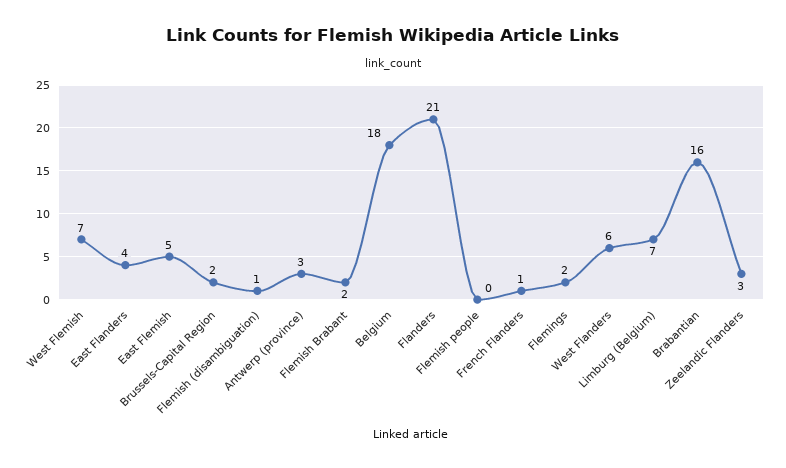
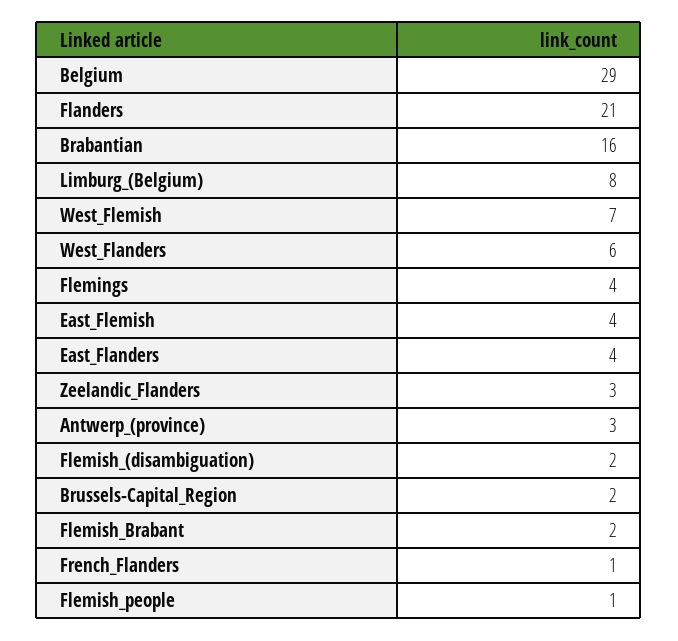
  {
    "West Flemish": 7,
    "East Flanders": 4,
-   "East Flemish": 5,
+   "East Flemish": 4,
    "Brussels-Capital Region": 2,
-   "Flemish (disambiguation)": 1,
+   "Flemish (disambiguation)": 2,
    "Antwerp (province)": 3,
    "Flemish Brabant": 2,
-   "Belgium": 18,
+   "Belgium": 29,
    "Flanders": 21,
-   "Flemish people": 0,
+   "Flemish people": 1,
    "French Flanders": 1,
-   "Flemings": 2,
+   "Flemings": 4,
    "West Flanders": 6,
-   "Limburg (Belgium)": 7,
+   "Limburg (Belgium)": 8,
    "Brabantian": 16,
    "Zeelandic Flanders": 3
  }

